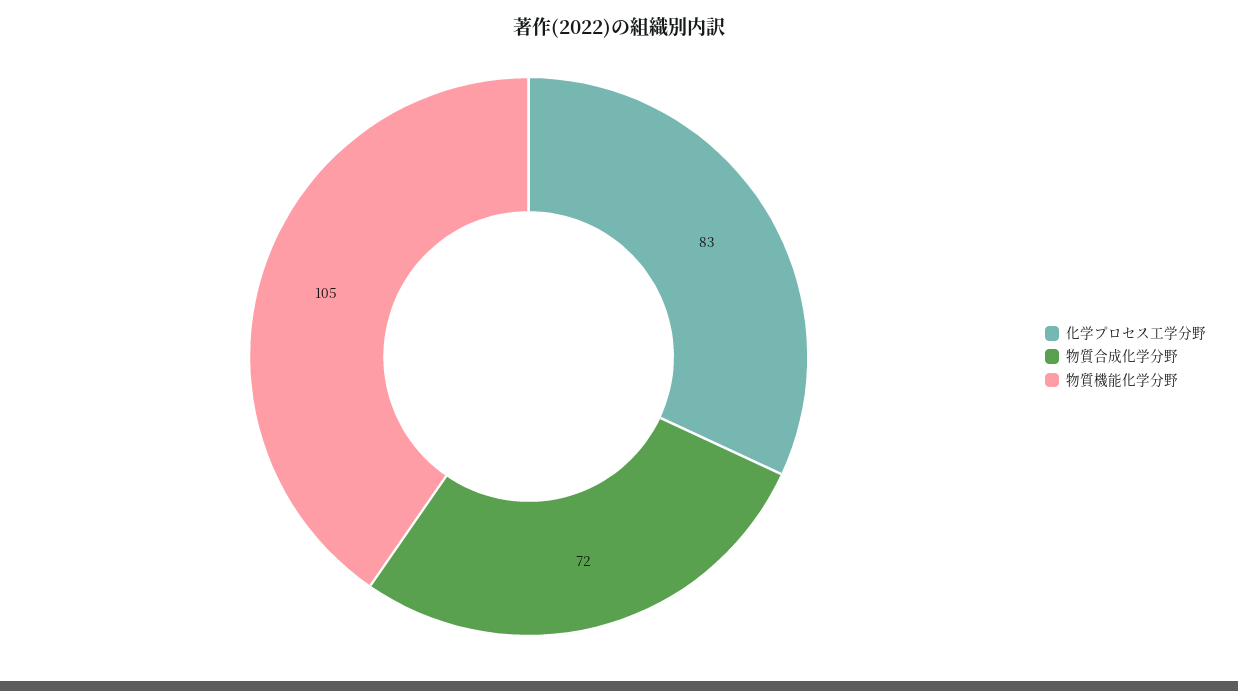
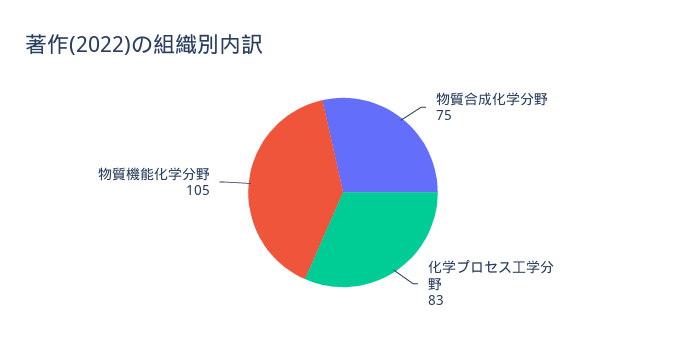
  {
    "化学プロセス工学分野": 83,
-   "物質合成化学分野": 72,
+   "物質合成化学分野": 75,
    "物質機能化学分野": 105
  }

